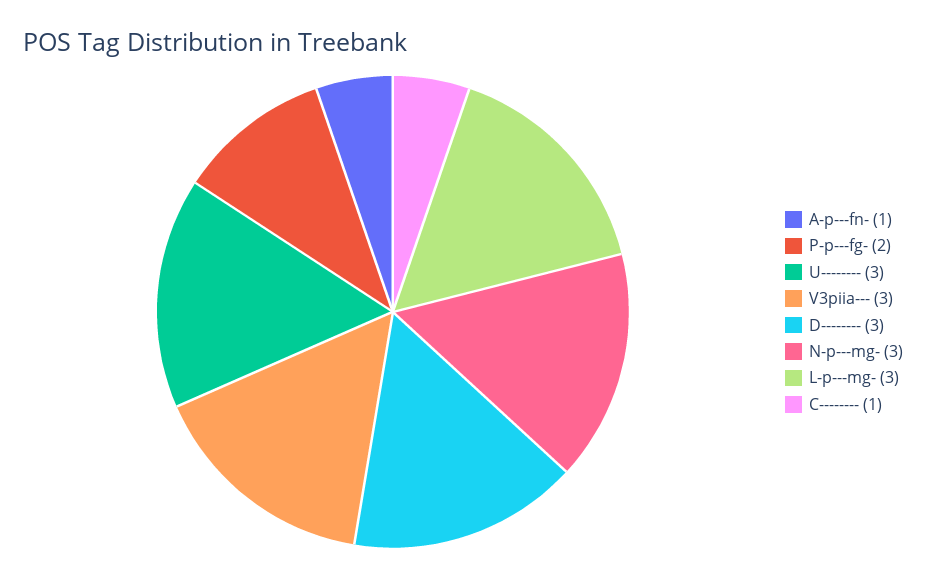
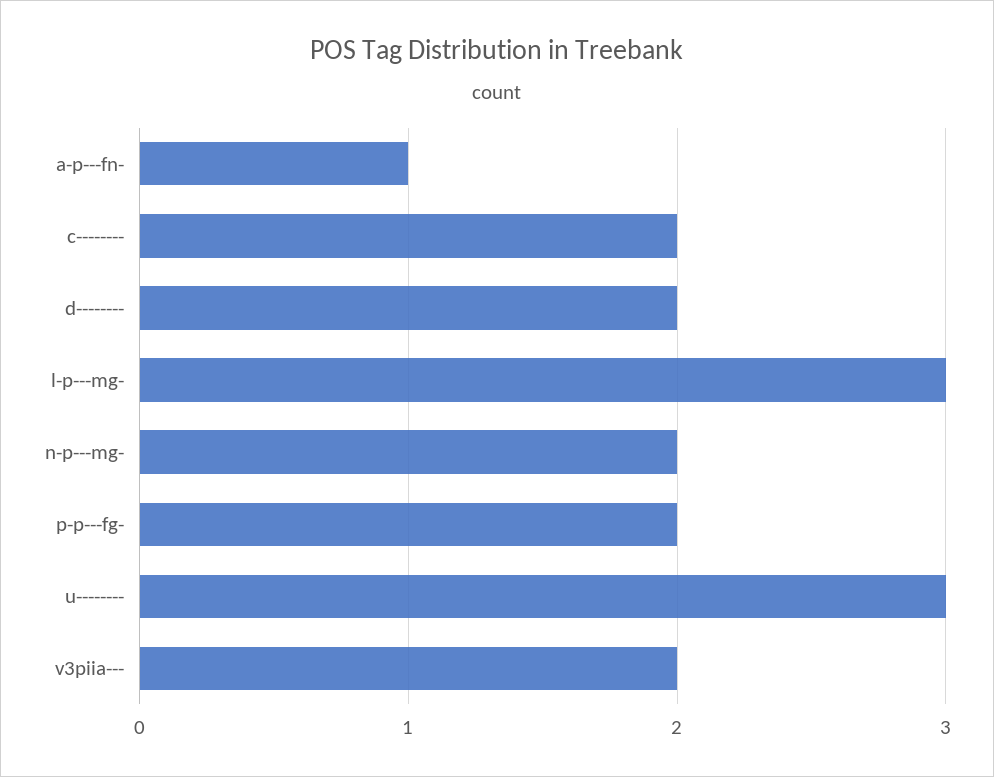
  {
    "A-p---fn-": 1,
    "P-p---fg-": 2,
    "U--------": 3,
-   "V3piia---": 3,
+   "V3piia---": 2,
-   "D--------": 3,
+   "D--------": 2,
-   "N-p---mg-": 3,
+   "N-p---mg-": 2,
    "L-p---mg-": 3,
-   "C--------": 1
+   "C--------": 2
  }

